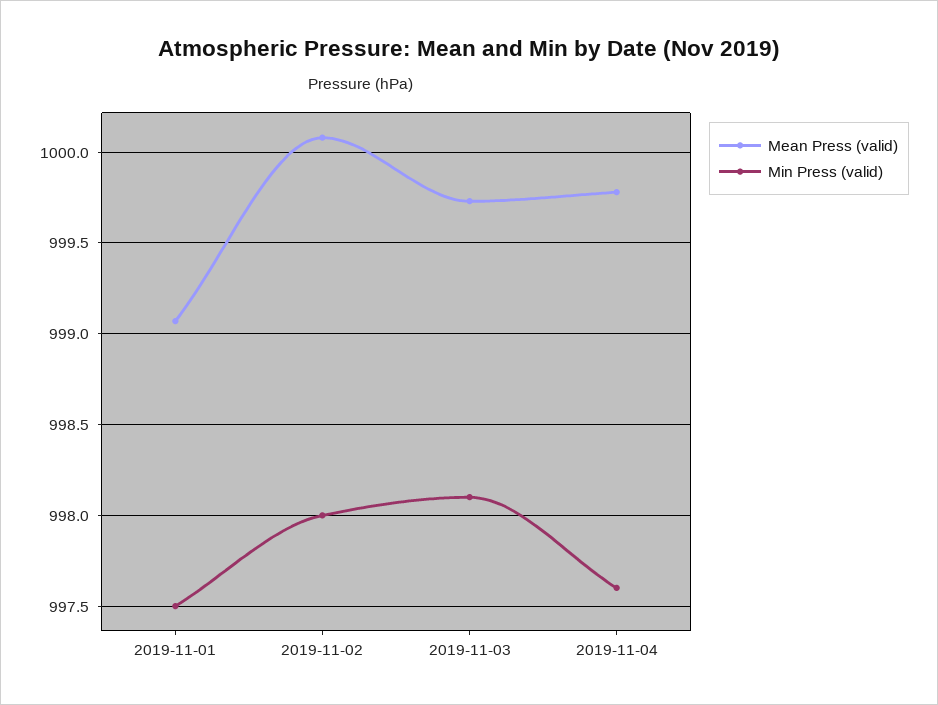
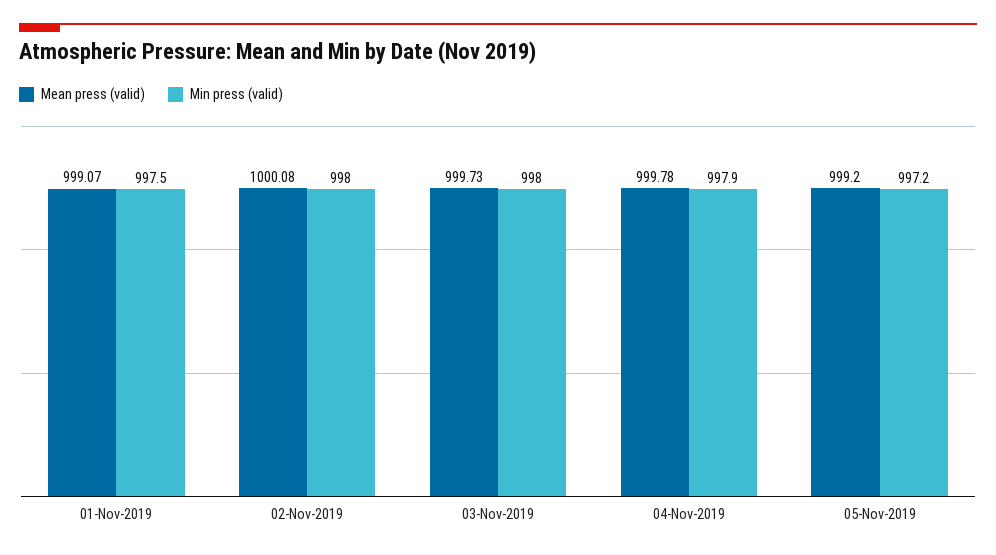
  {
    "Mean Press (valid)": {
      "2019-11-01": 999.07,
      "2019-11-02": 1000.08,
      "2019-11-03": 999.73,
-     "2019-11-04": 999.78
+     "2019-11-04": 999.78,
+     "05-Nov-2019": 999.2
    },
    "Min Press (valid)": {
      "2019-11-01": 997.5,
      "2019-11-02": 998,
-     "2019-11-03": 998.1,
+     "2019-11-03": 998,
-     "2019-11-04": 997.6
+     "2019-11-04": 997.9,
+     "05-Nov-2019": 997.2
    }
  }

